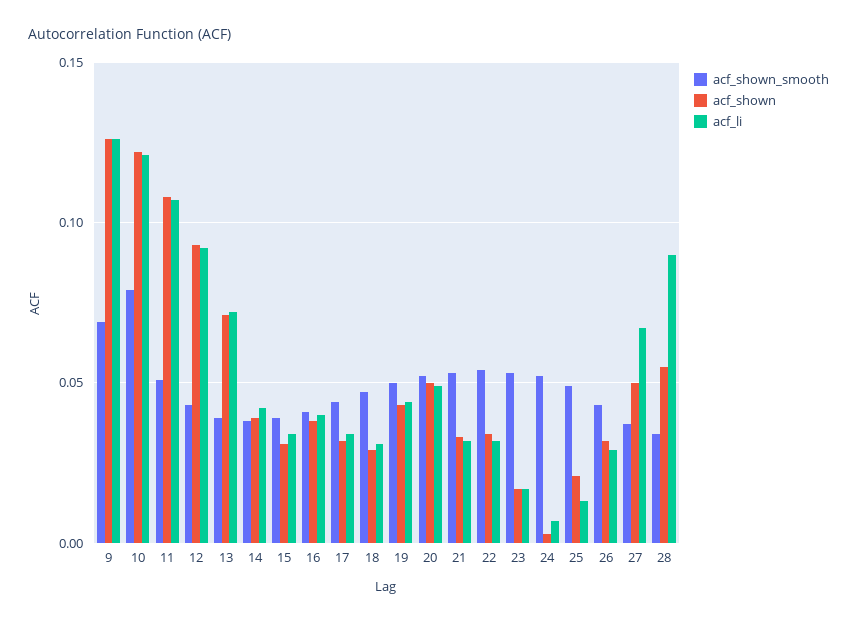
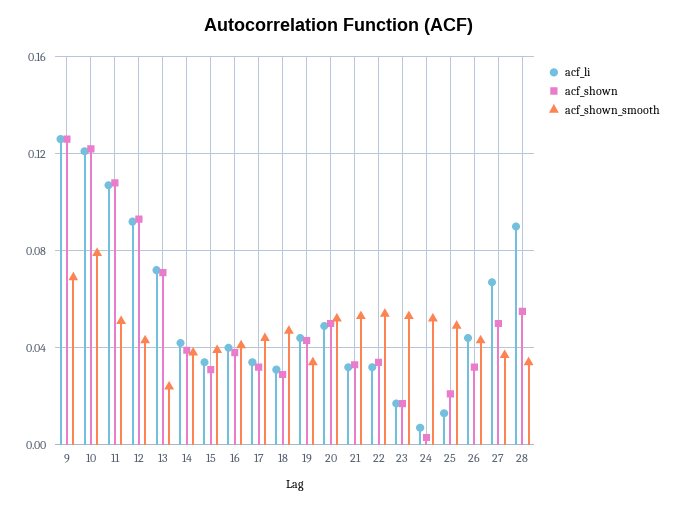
  {
    "acf_shown_smooth": {
      "9": 0.07,
      "10": 0.08,
      "11": 0.05,
      "12": 0.045,
-     "13": 0.04,
+     "13": 0.025,
      "14": 0.04,
      "15": 0.04,
      "16": 0.04,
      "17": 0.045,
      "18": 0.045,
-     "19": 0.05,
+     "19": 0.035,
      "20": 0.05,
      "21": 0.055,
      "22": 0.055,
      "23": 0.055,
      "24": 0.05,
      "25": 0.05,
      "26": 0.045,
      "27": 0.035,
      "28": 0.035
    },
    "acf_shown": {
      "9": 0.125,
      "10": 0.12,
      "11": 0.11,
      "12": 0.095,
      "13": 0.07,
      "14": 0.04,
      "15": 0.03,
      "16": 0.04,
      "17": 0.03,
      "18": 0.03,
      "19": 0.045,
      "20": 0.05,
      "21": 0.035,
      "22": 0.035,
      "23": 0.015,
      "24": 0.005,
      "25": 0.02,
      "26": 0.03,
      "27": 0.05,
      "28": 0.055
    },
    "acf_li": {
      "9": 0.125,
      "10": 0.12,
      "11": 0.105,
      "12": 0.09,
      "13": 0.07,
      "14": 0.04,
      "15": 0.035,
      "16": 0.04,
      "17": 0.035,
      "18": 0.03,
      "19": 0.045,
      "20": 0.05,
      "21": 0.03,
      "22": 0.03,
      "23": 0.015,
      "24": 0.005,
      "25": 0.015,
-     "26": 0.03,
+     "26": 0.045,
      "27": 0.065,
      "28": 0.09
    }
  }

